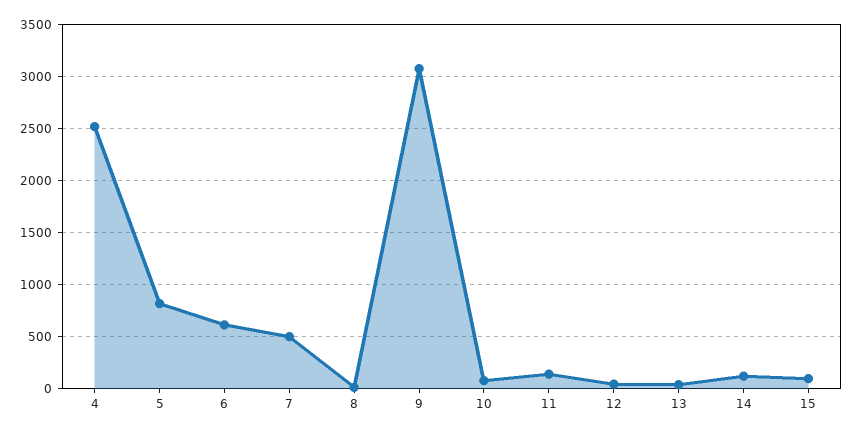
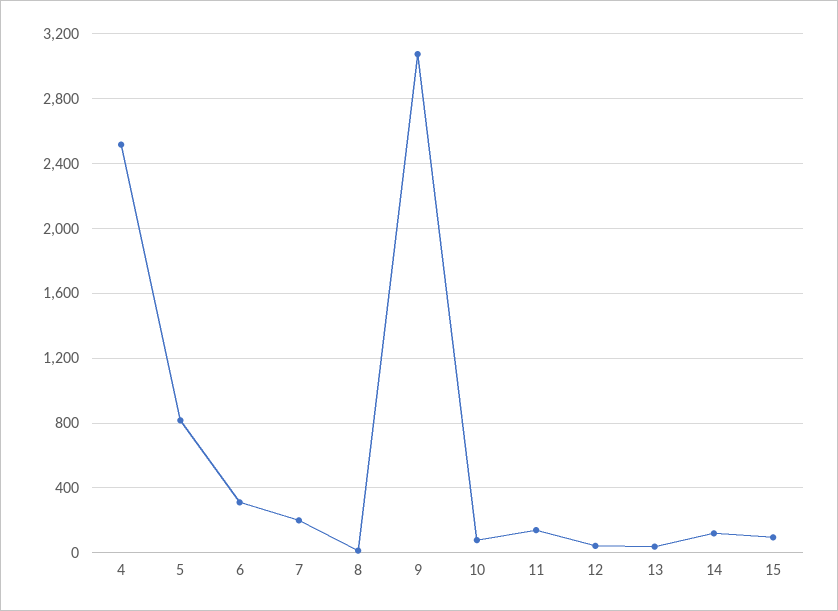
  {
    "4": 2500,
    "5": 800,
-   "6": 600,
+   "6": 300,
-   "7": 500,
+   "7": 200,
    "8": 0,
    "9": 3100,
    "10": 100,
    "11": 150,
    "12": 50,
    "13": 50,
    "14": 100,
    "15": 100
  }

